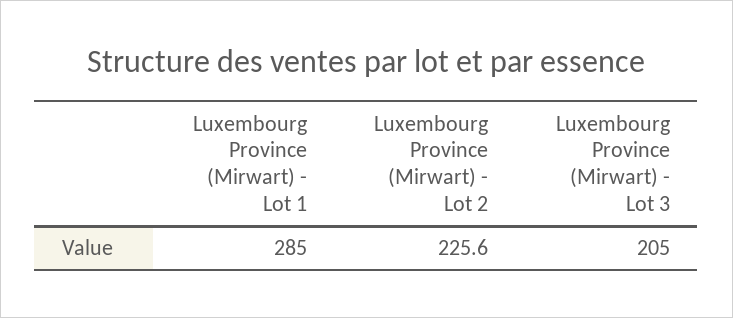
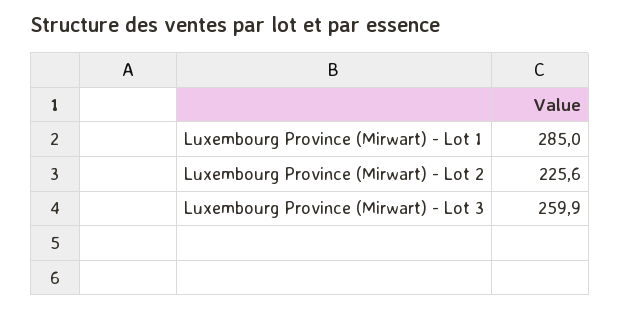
  {
    "Luxembourg Province (Mirwart) - Lot 1": 285,
    "Luxembourg Province (Mirwart) - Lot 2": 225.6,
-   "Luxembourg Province (Mirwart) - Lot 3": 205
+   "Luxembourg Province (Mirwart) - Lot 3": 259.9
  }

